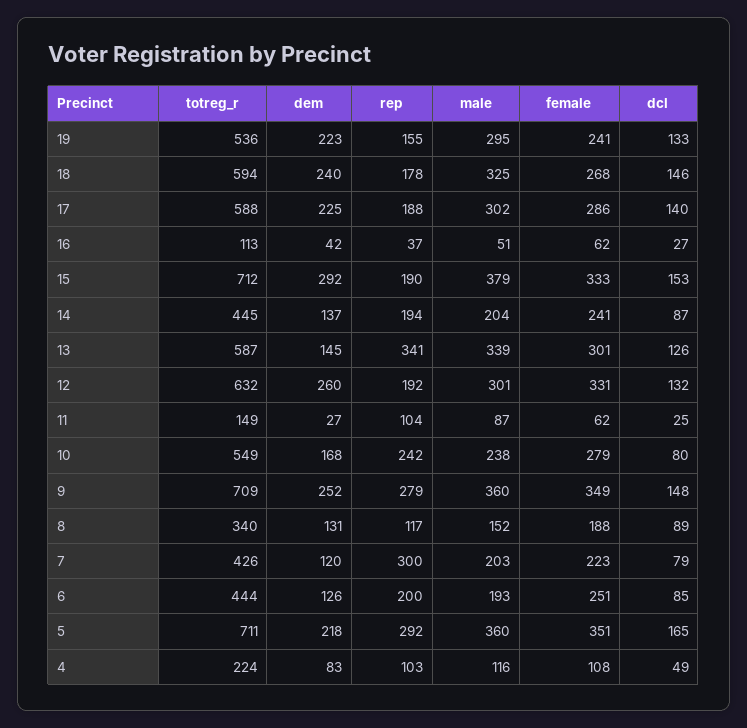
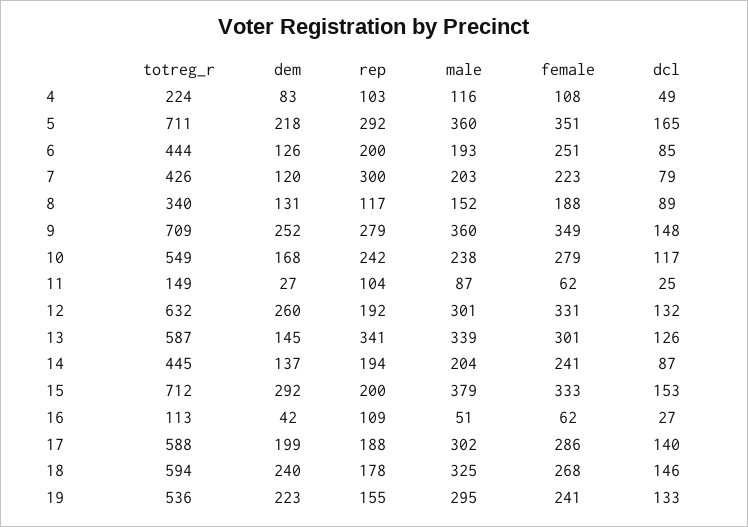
  {
    "totreg_r": {
      "19": 536,
      "18": 594,
      "17": 588,
      "16": 113,
      "15": 712,
      "14": 445,
      "13": 587,
      "12": 632,
      "11": 149,
      "10": 549,
      "9": 709,
      "8": 340,
      "7": 426,
      "6": 444,
      "5": 711,
      "4": 224
    },
    "dem": {
      "19": 223,
      "18": 240,
-     "17": 225,
+     "17": 199,
      "16": 42,
      "15": 292,
      "14": 137,
      "13": 145,
      "12": 260,
      "11": 27,
      "10": 168,
      "9": 252,
      "8": 131,
      "7": 120,
      "6": 126,
      "5": 218,
      "4": 83
    },
    "rep": {
      "19": 155,
      "18": 178,
      "17": 188,
-     "16": 37,
+     "16": 109,
-     "15": 190,
+     "15": 200,
      "14": 194,
      "13": 341,
      "12": 192,
      "11": 104,
      "10": 242,
      "9": 279,
      "8": 117,
      "7": 300,
      "6": 200,
      "5": 292,
      "4": 103
    },
    "male": {
      "19": 295,
      "18": 325,
      "17": 302,
      "16": 51,
      "15": 379,
      "14": 204,
      "13": 339,
      "12": 301,
      "11": 87,
      "10": 238,
      "9": 360,
      "8": 152,
      "7": 203,
      "6": 193,
      "5": 360,
      "4": 116
    },
    "female": {
      "19": 241,
      "18": 268,
      "17": 286,
      "16": 62,
      "15": 333,
      "14": 241,
      "13": 301,
      "12": 331,
      "11": 62,
      "10": 279,
      "9": 349,
      "8": 188,
      "7": 223,
      "6": 251,
      "5": 351,
      "4": 108
    },
    "dcl": {
      "19": 133,
      "18": 146,
      "17": 140,
      "16": 27,
      "15": 153,
      "14": 87,
      "13": 126,
      "12": 132,
      "11": 25,
-     "10": 80,
+     "10": 117,
      "9": 148,
      "8": 89,
      "7": 79,
      "6": 85,
      "5": 165,
      "4": 49
    }
  }

